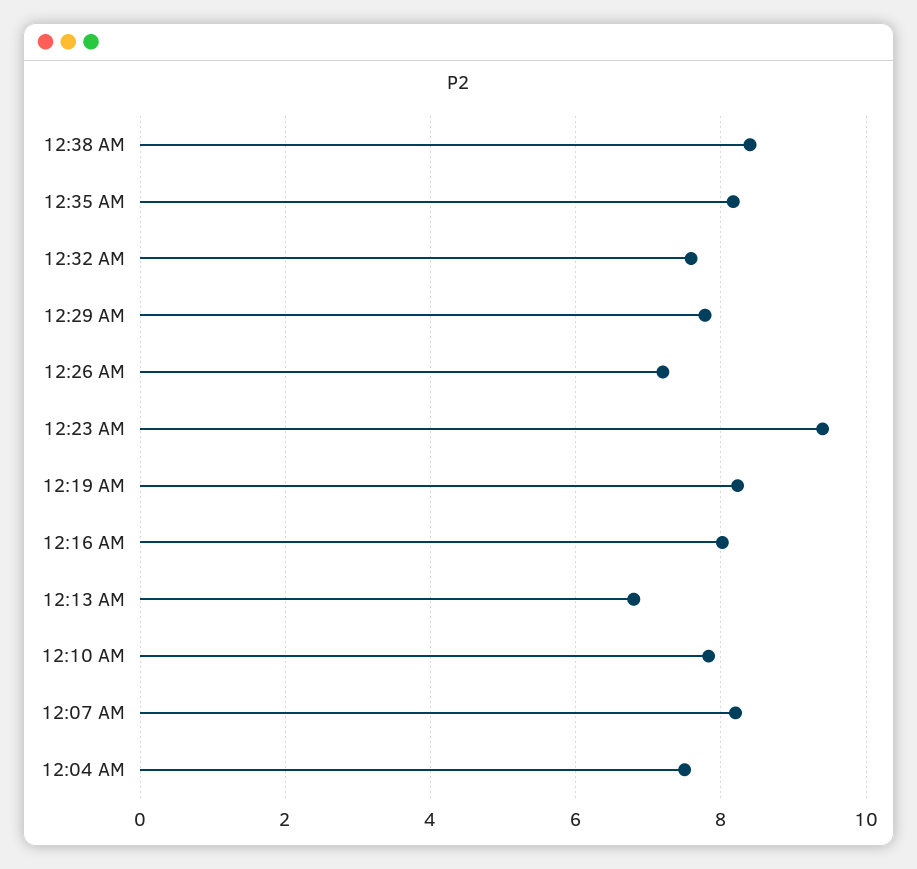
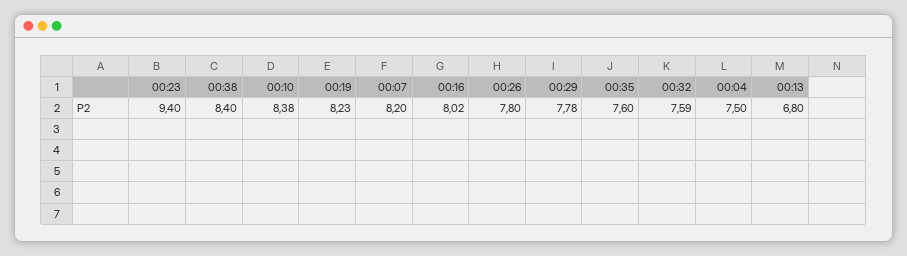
  {
    "12:38 AM": 8.4,
-   "12:35 AM": 8.2,
+   "12:35 AM": 7.6,
    "12:32 AM": 7.59,
    "12:29 AM": 7.78,
-   "12:26 AM": 7.2,
+   "12:26 AM": 7.8,
    "12:23 AM": 9.4,
    "12:19 AM": 8.23,
    "12:16 AM": 8.02,
    "12:13 AM": 6.8,
-   "12:10 AM": 7.8,
+   "12:10 AM": 8.38,
    "12:07 AM": 8.2,
    "12:04 AM": 7.5
  }

